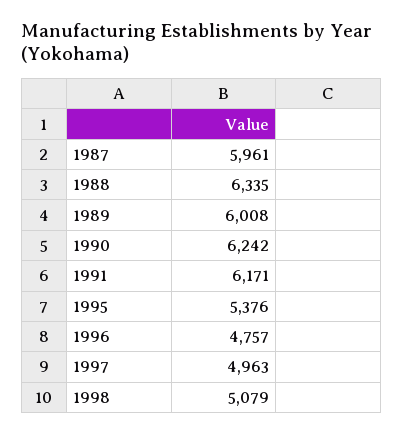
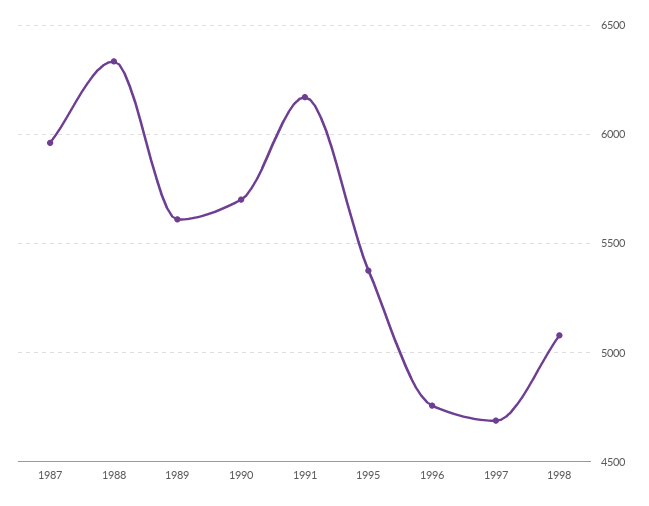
  {
    "1987": 5961,
    "1988": 6335,
-   "1989": 6008,
+   "1989": 5600,
-   "1990": 6242,
+   "1990": 5700,
    "1991": 6171,
    "1995": 5376,
    "1996": 4757,
-   "1997": 4963,
+   "1997": 4700,
    "1998": 5079
  }

